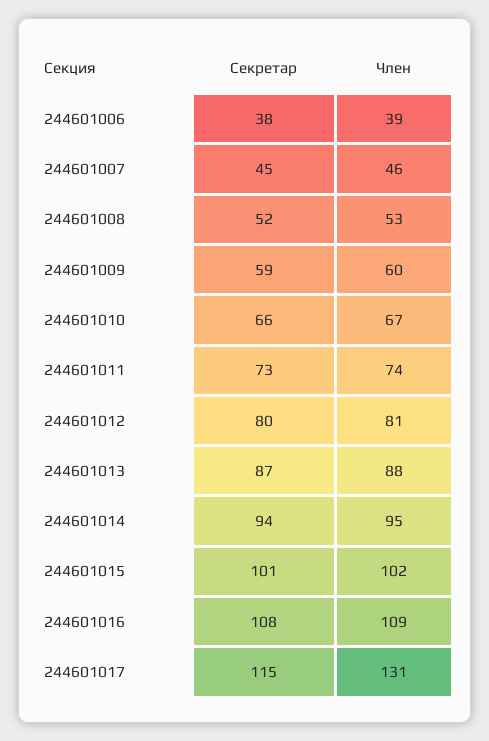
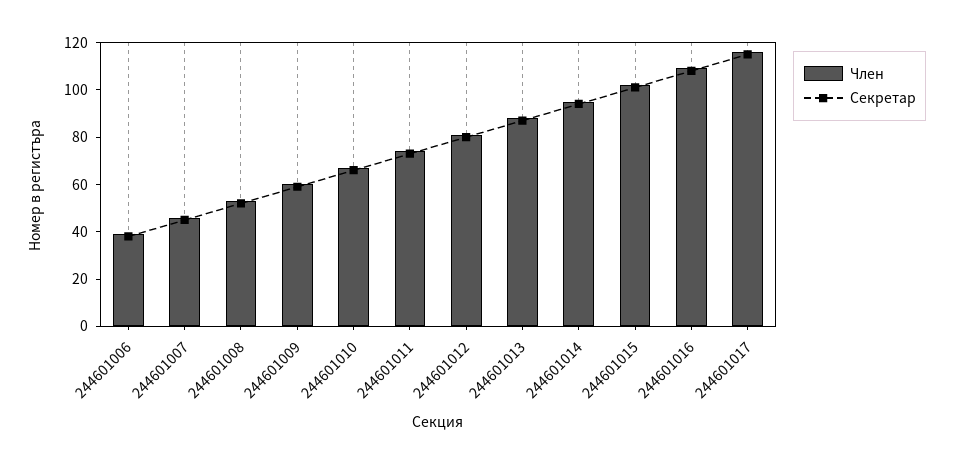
  {
    "Секретар": {
      "244601006": 38,
      "244601007": 45,
      "244601008": 52,
      "244601009": 59,
      "244601010": 66,
      "244601011": 73,
      "244601012": 80,
      "244601013": 87,
      "244601014": 94,
      "244601015": 101,
      "244601016": 108,
      "244601017": 115
    },
    "Член": {
      "244601006": 39,
      "244601007": 46,
      "244601008": 53,
      "244601009": 60,
      "244601010": 67,
      "244601011": 74,
      "244601012": 81,
      "244601013": 88,
      "244601014": 95,
      "244601015": 102,
      "244601016": 109,
-     "244601017": 131
+     "244601017": 115
    }
  }

